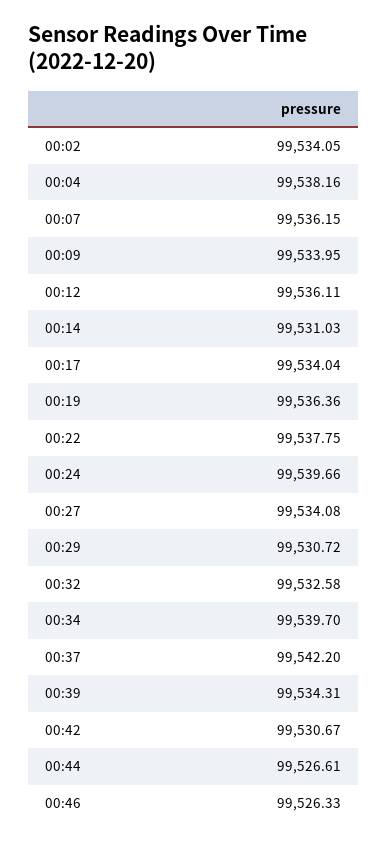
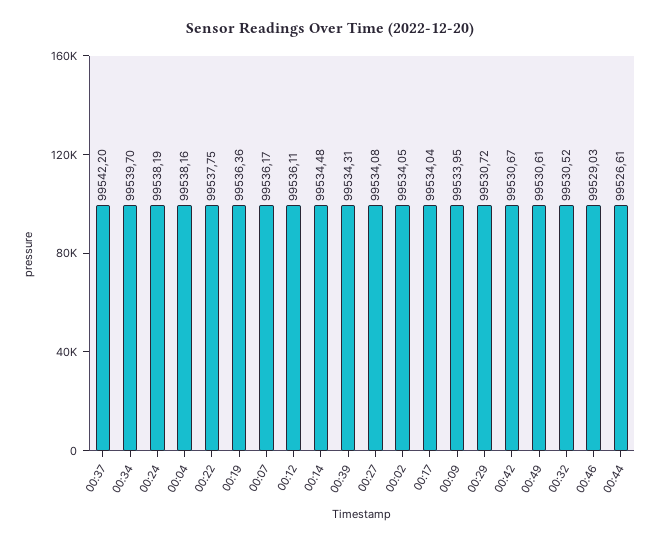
  {
    "00:02": 99534.05,
    "00:04": 99538.16,
-   "00:07": 99536.15,
+   "00:07": 99536.17,
    "00:09": 99533.95,
    "00:12": 99536.11,
-   "00:14": 99531.03,
+   "00:14": 99534.48,
    "00:17": 99534.04,
    "00:19": 99536.36,
    "00:22": 99537.75,
-   "00:24": 99539.66,
+   "00:24": 99538.19,
    "00:27": 99534.08,
    "00:29": 99530.72,
-   "00:32": 99532.58,
+   "00:32": 99530.52,
    "00:34": 99539.7,
    "00:37": 99542.2,
    "00:39": 99534.31,
    "00:42": 99530.67,
    "00:44": 99526.61,
-   "00:46": 99526.33
+   "00:46": 99529.03,
+   "00:49": 99530.61
  }

